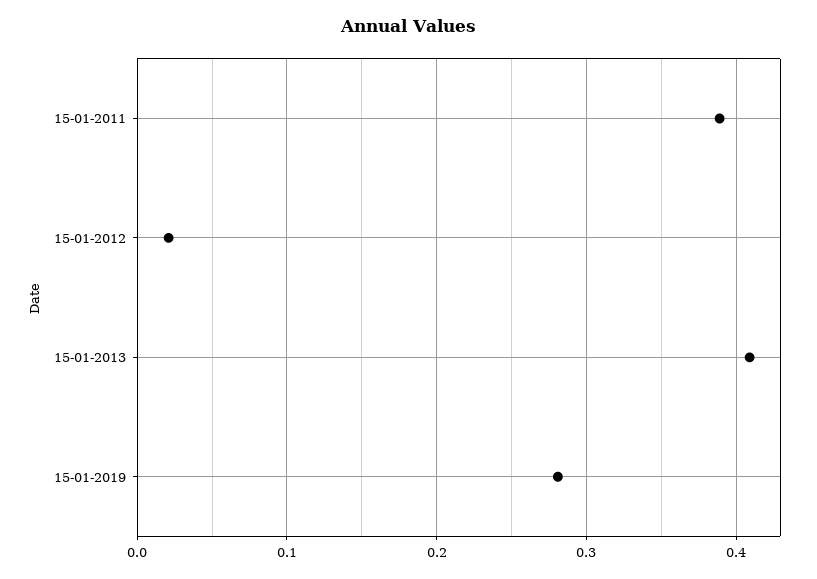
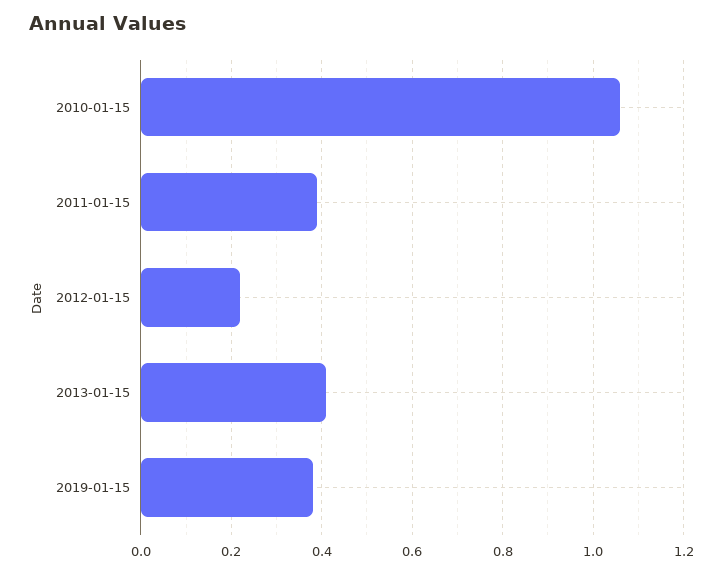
  {
    "15-01-2011": 0.39,
-   "15-01-2012": 0.02,
+   "15-01-2012": 0.22,
    "15-01-2013": 0.41,
-   "15-01-2019": 0.28
+   "15-01-2019": 0.38,
+   "2010-01-15": 1.06
  }

